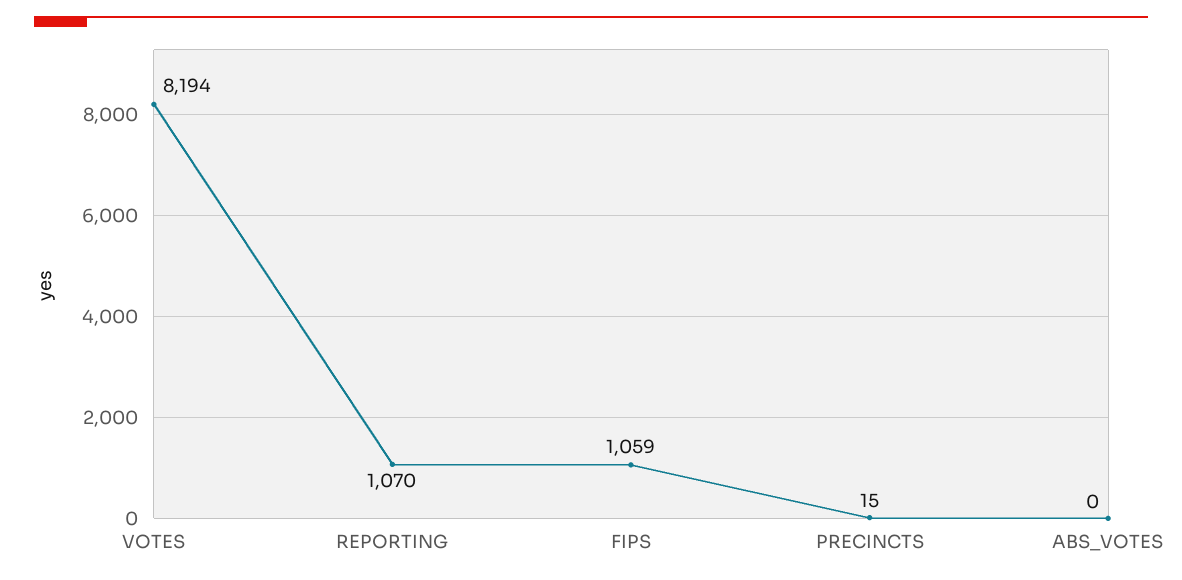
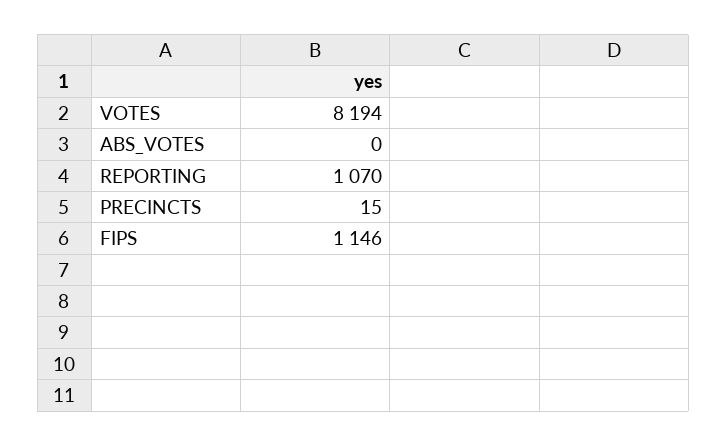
  {
    "VOTES": 8194,
    "REPORTING": 1070,
-   "FIPS": 1059,
+   "FIPS": 1146,
    "PRECINCTS": 15,
    "ABS_VOTES": 0
  }

